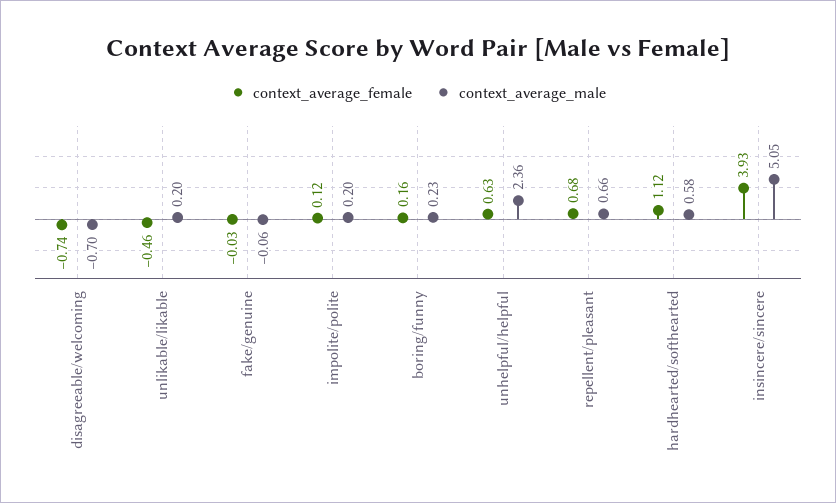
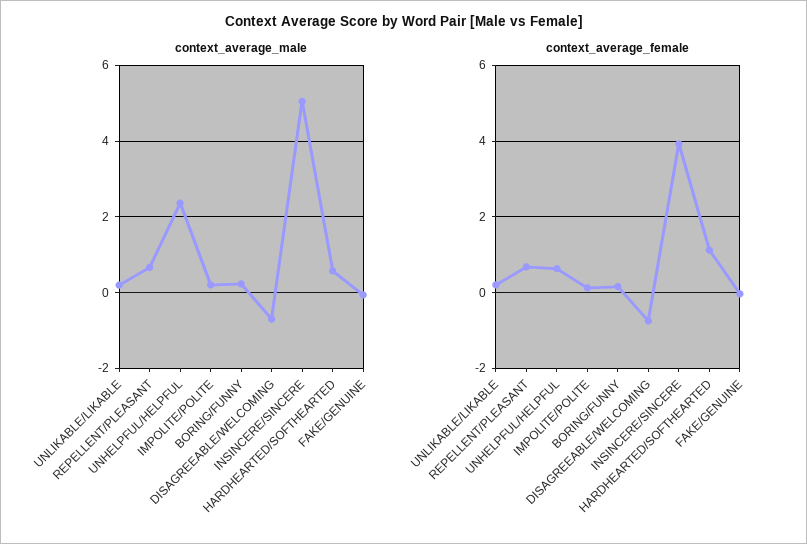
  {
    "context_average_female": {
      "disagreeable/welcoming": -0.74,
-     "unlikable/likable": -0.46,
+     "unlikable/likable": 0.2,
      "fake/genuine": -0.03,
      "impolite/polite": 0.12,
      "boring/funny": 0.16,
      "unhelpful/helpful": 0.63,
      "repellent/pleasant": 0.68,
      "hardhearted/softhearted": 1.12,
      "insincere/sincere": 3.93
    },
    "context_average_male": {
      "disagreeable/welcoming": -0.7,
      "unlikable/likable": 0.2,
      "fake/genuine": -0.06,
      "impolite/polite": 0.2,
      "boring/funny": 0.23,
      "unhelpful/helpful": 2.36,
      "repellent/pleasant": 0.66,
      "hardhearted/softhearted": 0.58,
      "insincere/sincere": 5.05
    }
  }

